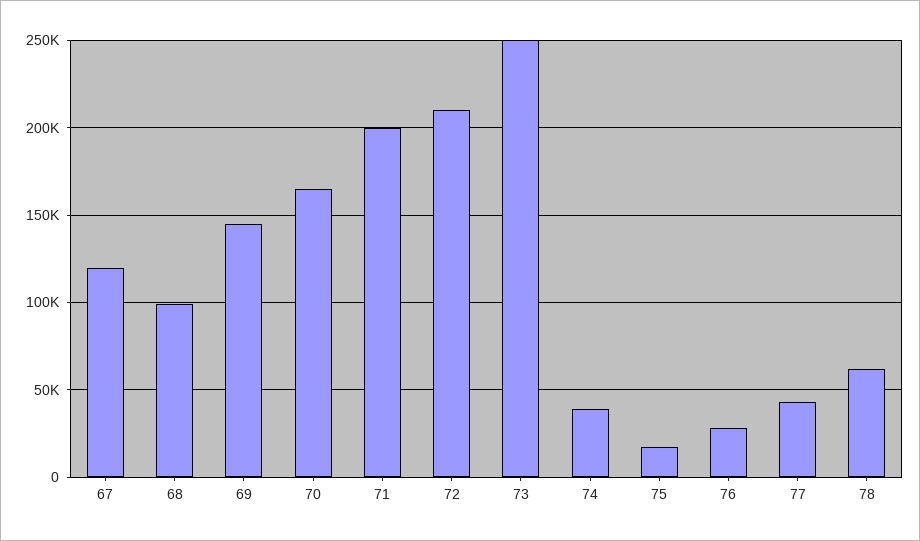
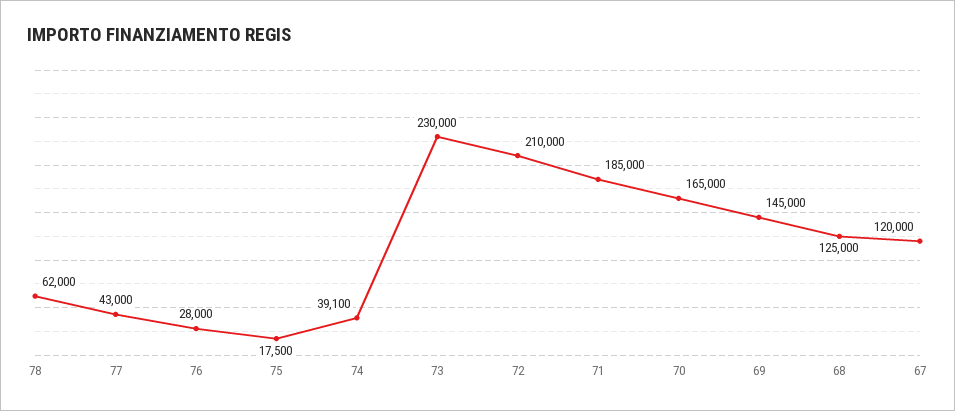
  {
    "67": 120000,
-   "68": 100000,
+   "68": 125000,
    "69": 145000,
    "70": 165000,
-   "71": 200000,
+   "71": 185000,
    "72": 210000,
-   "73": 250000,
+   "73": 230000,
    "74": 39100,
    "75": 17500,
    "76": 28000,
    "77": 43000,
    "78": 62000
  }

